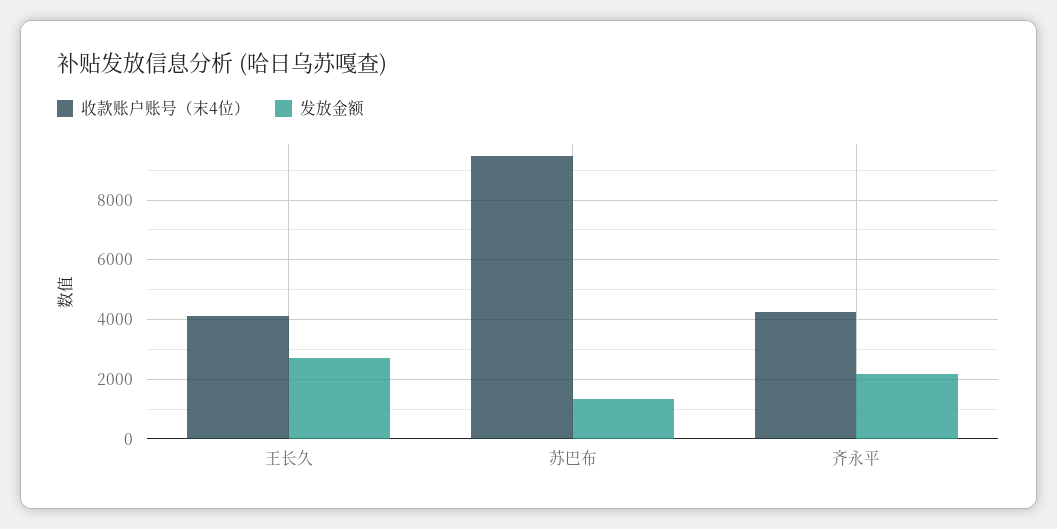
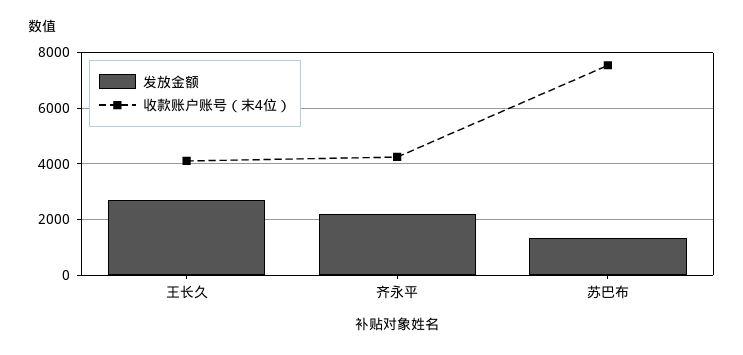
  {
    "收款账户账号（末4位）": {
      "王长久": 4000,
-     "苏巴布": 9500,
+     "苏巴布": 7500,
      "齐永平": 4250
    },
    "发放金额": {
      "王长久": 2750,
      "苏巴布": 1250,
      "齐永平": 2250
    }
  }

